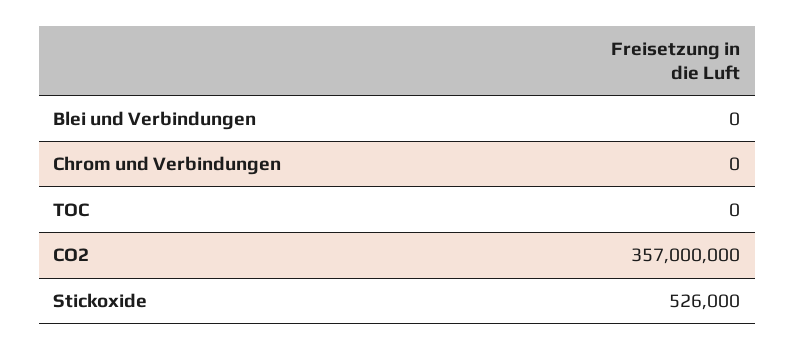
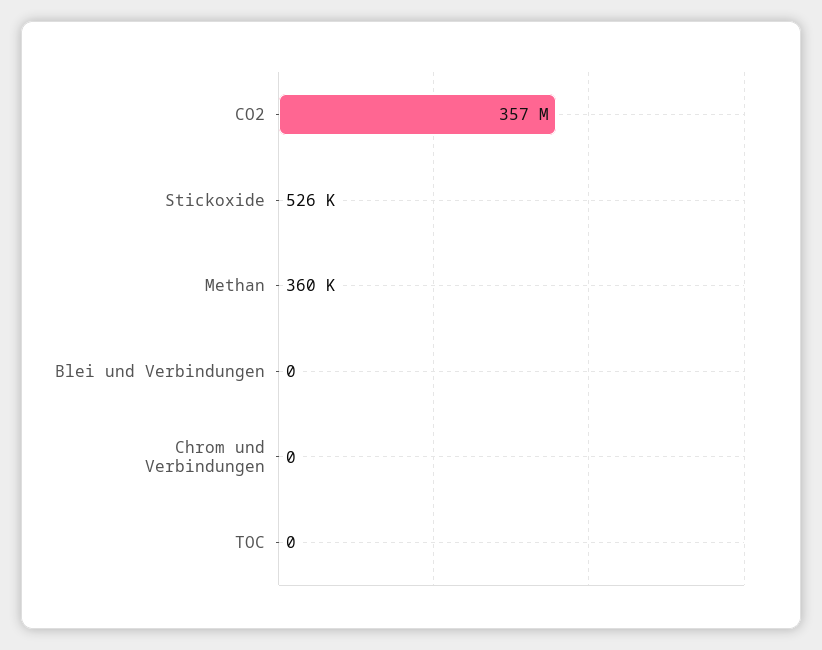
  {
    "Blei und Verbindungen": 0,
    "Chrom und Verbindungen": 0,
    "TOC": 0,
    "CO2": 357000000,
-   "Stickoxide": 526000
+   "Stickoxide": 526000,
+   "Methan": 360000
  }

